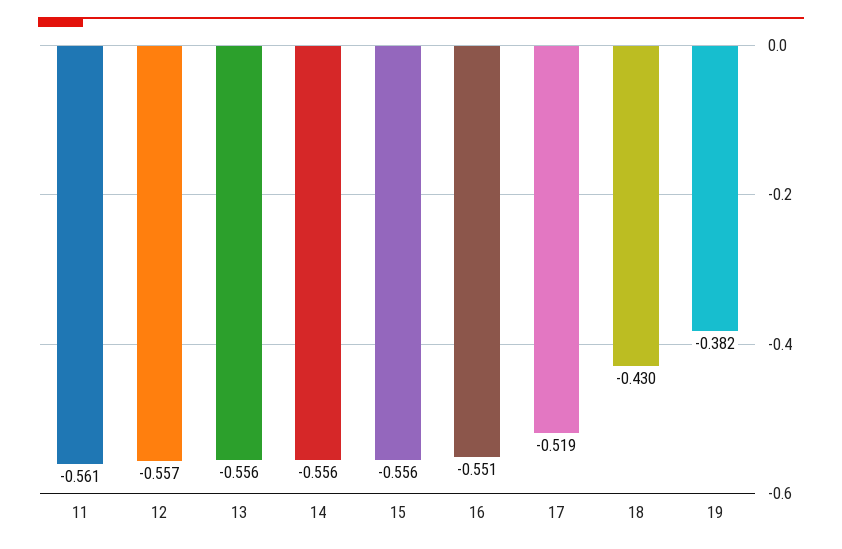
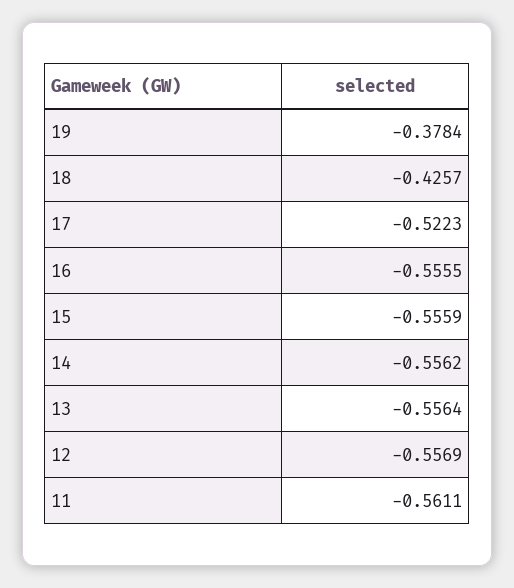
  {
    "11": -0.5611,
    "12": -0.5569,
    "13": -0.5564,
    "14": -0.5562,
    "15": -0.5559,
-   "16": -0.551,
+   "16": -0.5555,
-   "17": -0.519,
+   "17": -0.5223,
-   "18": -0.43,
+   "18": -0.4257,
-   "19": -0.382
+   "19": -0.3784
  }

